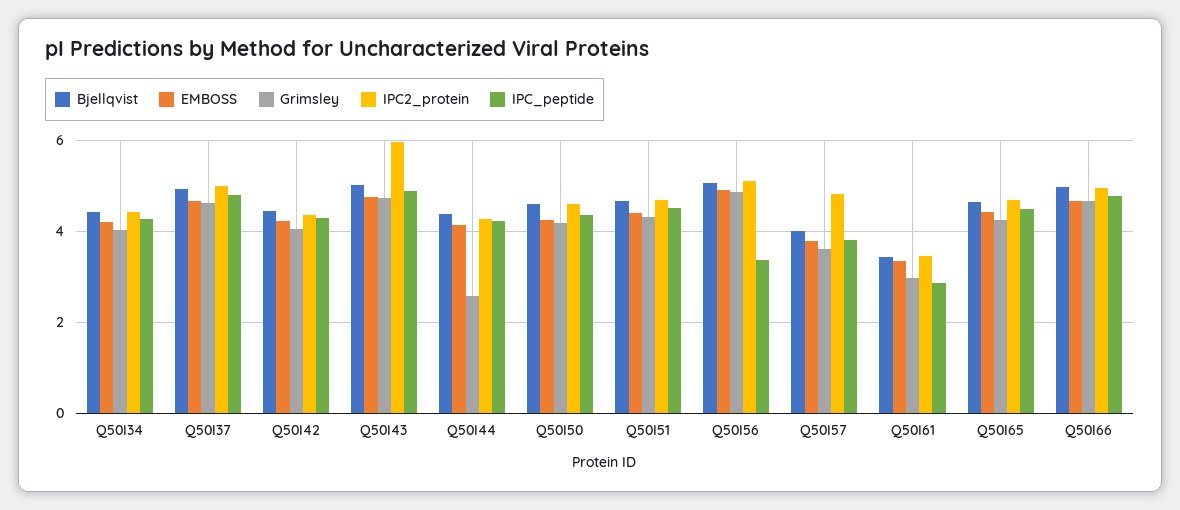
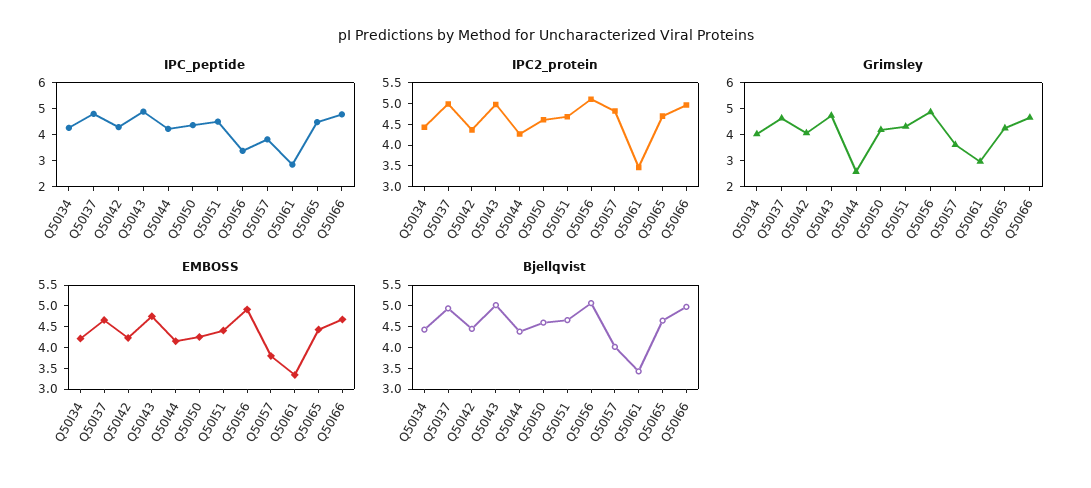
  {
    "Bjellqvist": {
      "Q50I34": 4.4,
      "Q50I37": 5,
      "Q50I42": 4.4,
      "Q50I43": 5,
      "Q50I44": 4.4,
      "Q50I50": 4.6,
      "Q50I51": 4.6,
      "Q50I56": 5,
      "Q50I57": 4,
      "Q50I61": 3.4,
      "Q50I65": 4.6,
      "Q50I66": 5
    },
    "EMBOSS": {
      "Q50I34": 4.2,
      "Q50I37": 4.6,
      "Q50I42": 4.2,
      "Q50I43": 4.8,
      "Q50I44": 4.2,
      "Q50I50": 4.2,
      "Q50I51": 4.4,
      "Q50I56": 5,
      "Q50I57": 3.8,
      "Q50I61": 3.4,
      "Q50I65": 4.4,
      "Q50I66": 4.6
    },
    "Grimsley": {
      "Q50I34": 4,
      "Q50I37": 4.6,
      "Q50I42": 4,
      "Q50I43": 4.8,
      "Q50I44": 2.6,
      "Q50I50": 4.2,
      "Q50I51": 4.4,
      "Q50I56": 4.8,
      "Q50I57": 3.6,
      "Q50I61": 3,
      "Q50I65": 4.2,
      "Q50I66": 4.6
    },
    "IPC2_protein": {
      "Q50I34": 4.4,
      "Q50I37": 5,
      "Q50I42": 4.4,
-     "Q50I43": 6,
+     "Q50I43": 5,
      "Q50I44": 4.2,
      "Q50I50": 4.6,
      "Q50I51": 4.6,
      "Q50I56": 5.2,
      "Q50I57": 4.8,
      "Q50I61": 3.4,
      "Q50I65": 4.6,
      "Q50I66": 5
    },
    "IPC_peptide": {
      "Q50I34": 4.2,
      "Q50I37": 4.8,
      "Q50I42": 4.2,
      "Q50I43": 4.8,
      "Q50I44": 4.2,
      "Q50I50": 4.4,
      "Q50I51": 4.6,
      "Q50I56": 3.4,
      "Q50I57": 3.8,
      "Q50I61": 2.8,
      "Q50I65": 4.4,
      "Q50I66": 4.8
    }
  }

